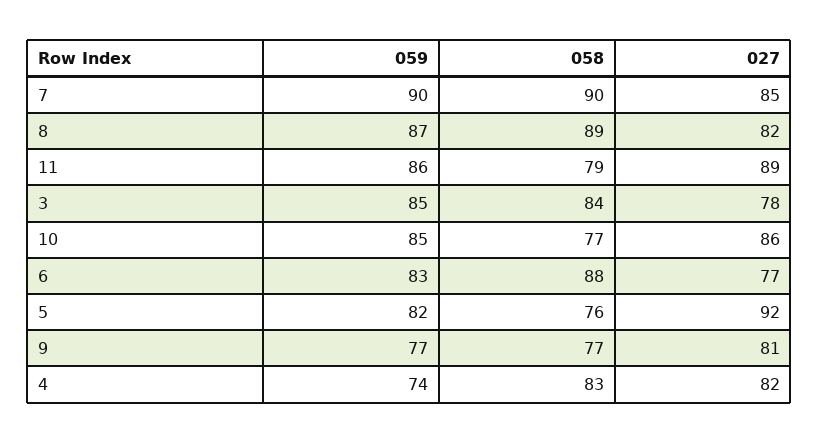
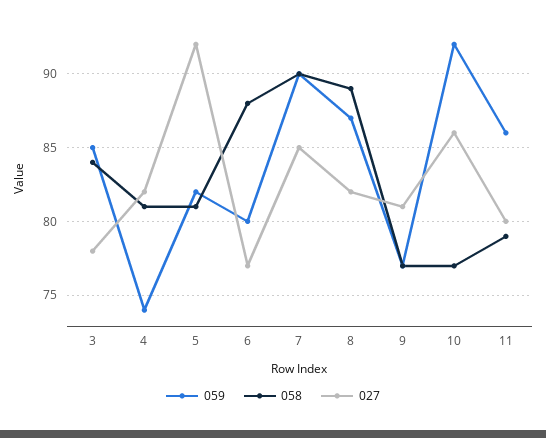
  {
    "059": {
      "7": 90,
      "8": 87,
      "11": 86,
      "3": 85,
-     "10": 85,
+     "10": 92,
-     "6": 83,
+     "6": 80,
      "5": 82,
      "9": 77,
      "4": 74
    },
    "058": {
      "7": 90,
      "8": 89,
      "11": 79,
      "3": 84,
      "10": 77,
      "6": 88,
-     "5": 76,
+     "5": 81,
      "9": 77,
-     "4": 83
+     "4": 81
    },
    "027": {
      "7": 85,
      "8": 82,
-     "11": 89,
+     "11": 80,
      "3": 78,
      "10": 86,
      "6": 77,
      "5": 92,
      "9": 81,
      "4": 82
    }
  }

